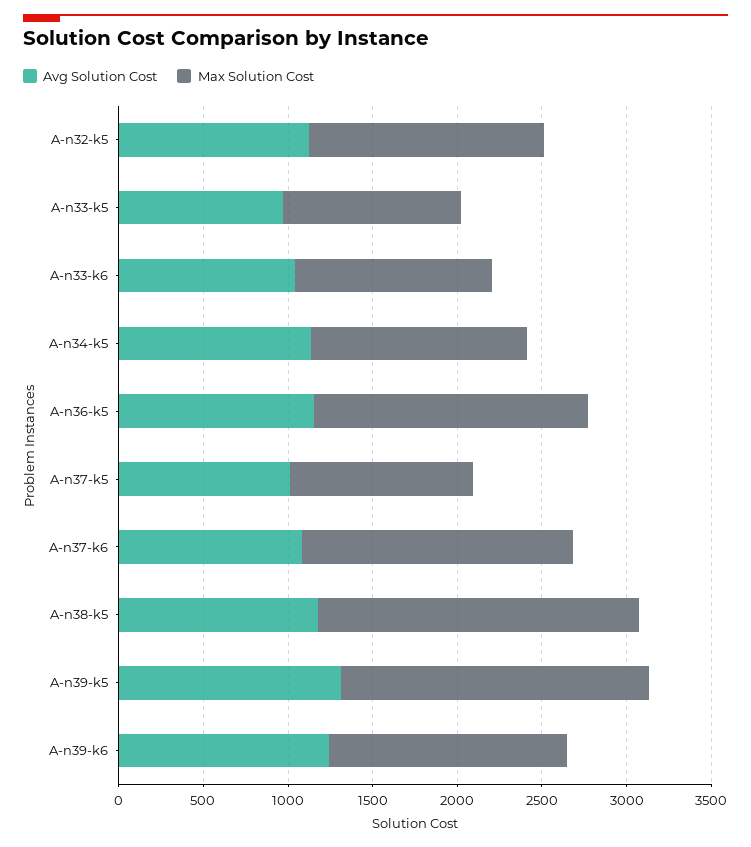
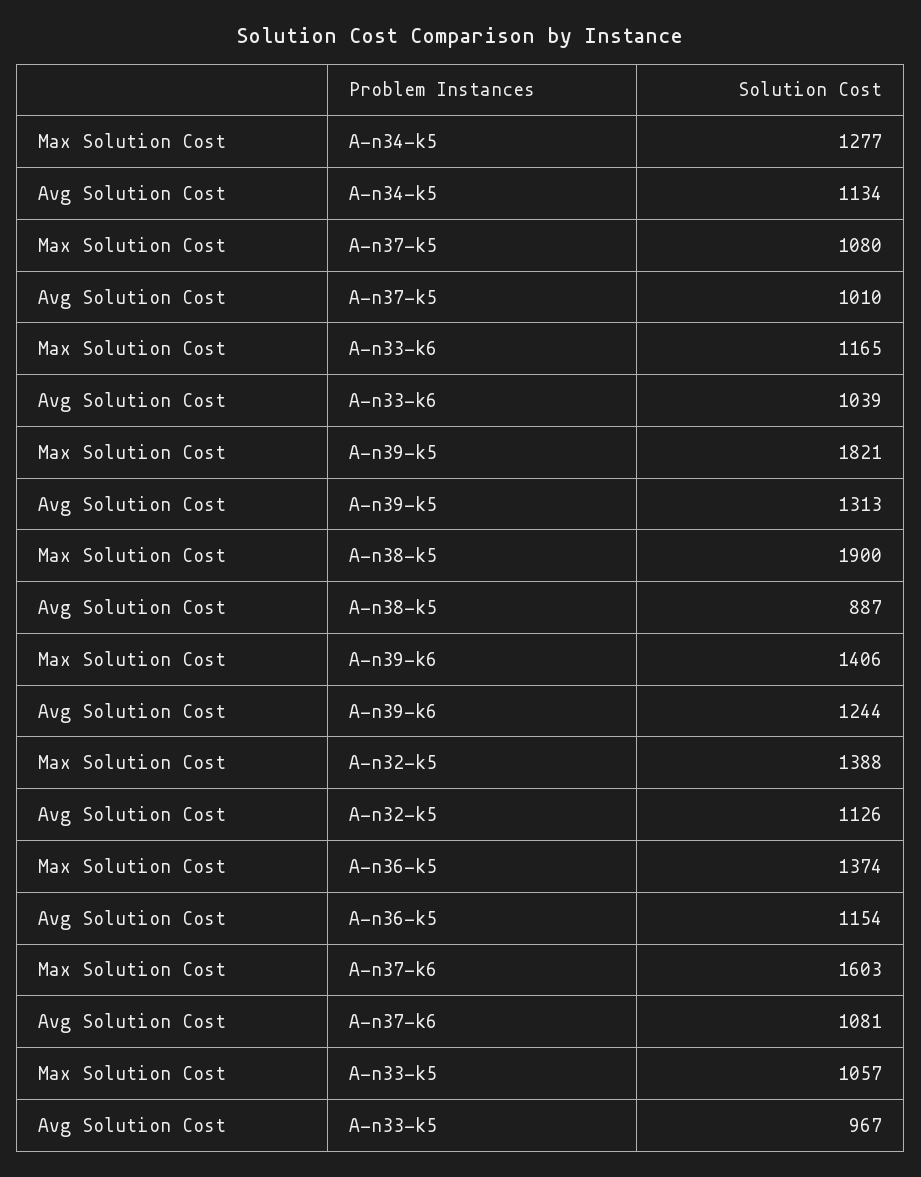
  {
    "Avg Solution Cost": {
      "A-n32-k5": 1126,
      "A-n33-k5": 967,
      "A-n33-k6": 1039,
      "A-n34-k5": 1134,
      "A-n36-k5": 1154,
      "A-n37-k5": 1010,
      "A-n37-k6": 1081,
-     "A-n38-k5": 1200,
+     "A-n38-k5": 887,
      "A-n39-k5": 1313,
      "A-n39-k6": 1244
    },
    "Max Solution Cost": {
      "A-n32-k5": 1388,
      "A-n33-k5": 1057,
      "A-n33-k6": 1165,
      "A-n34-k5": 1277,
-     "A-n36-k5": 1600,
+     "A-n36-k5": 1374,
      "A-n37-k5": 1080,
      "A-n37-k6": 1603,
      "A-n38-k5": 1900,
      "A-n39-k5": 1821,
      "A-n39-k6": 1406
    }
  }

